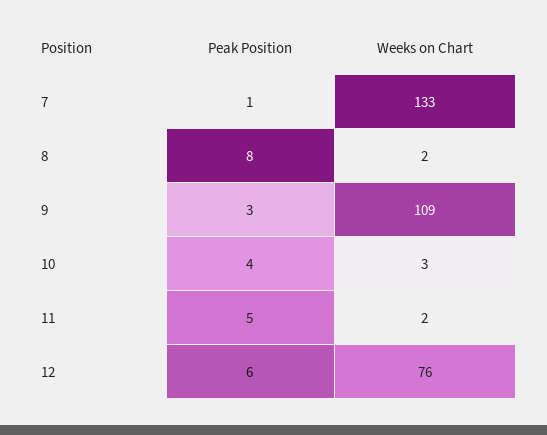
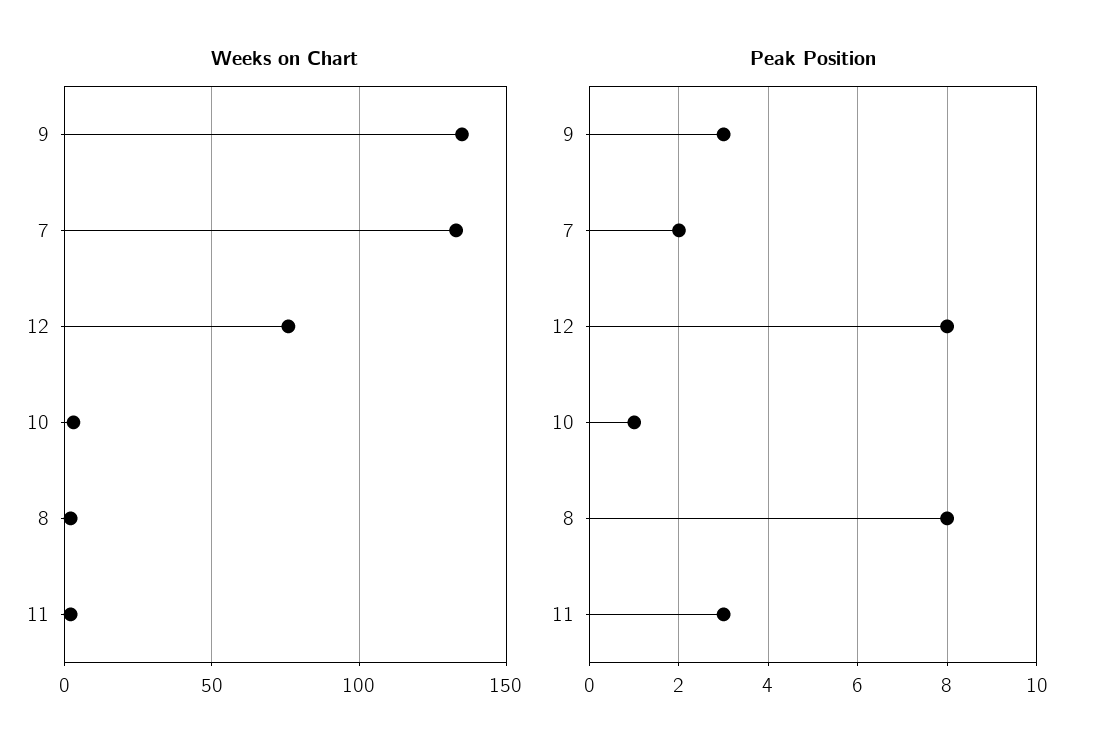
  {
    "Peak Position": {
-     "7": 1,
+     "7": 2,
      "8": 8,
      "9": 3,
-     "10": 4,
+     "10": 1,
-     "11": 5,
+     "11": 3,
-     "12": 6
+     "12": 8
    },
    "Weeks on Chart": {
      "7": 133,
      "8": 2,
-     "9": 109,
+     "9": 135,
      "10": 3,
      "11": 2,
      "12": 76
    }
  }

